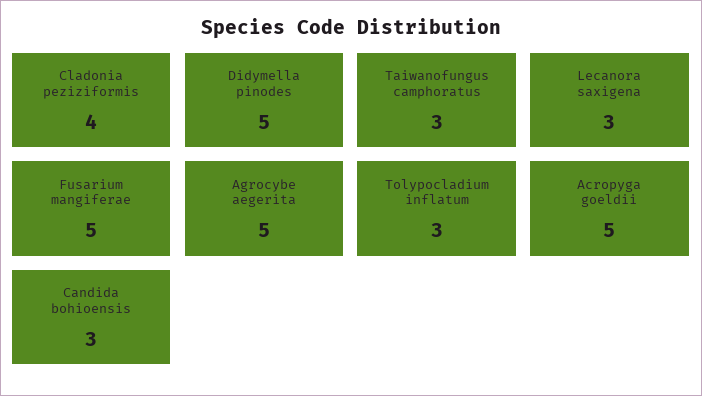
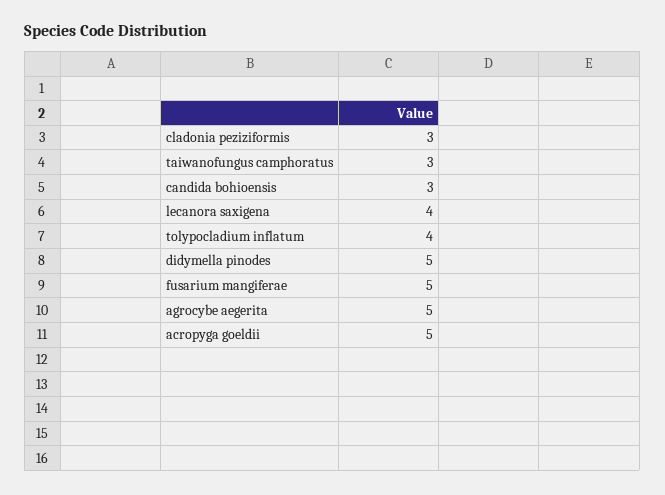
  {
-   "Cladonia peziziformis": 4,
+   "Cladonia peziziformis": 3,
    "Didymella pinodes": 5,
    "Taiwanofungus camphoratus": 3,
-   "Lecanora saxigena": 3,
+   "Lecanora saxigena": 4,
    "Fusarium mangiferae": 5,
    "Agrocybe aegerita": 5,
-   "Tolypocladium inflatum": 3,
+   "Tolypocladium inflatum": 4,
    "Acropyga goeldii": 5,
    "Candida bohioensis": 3
  }

